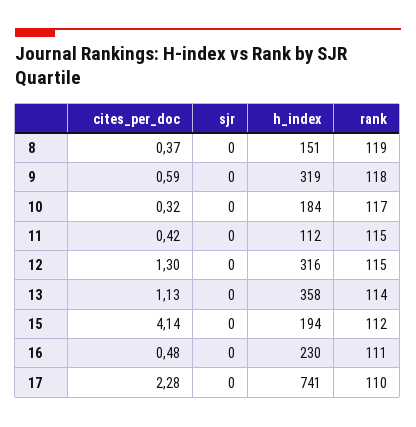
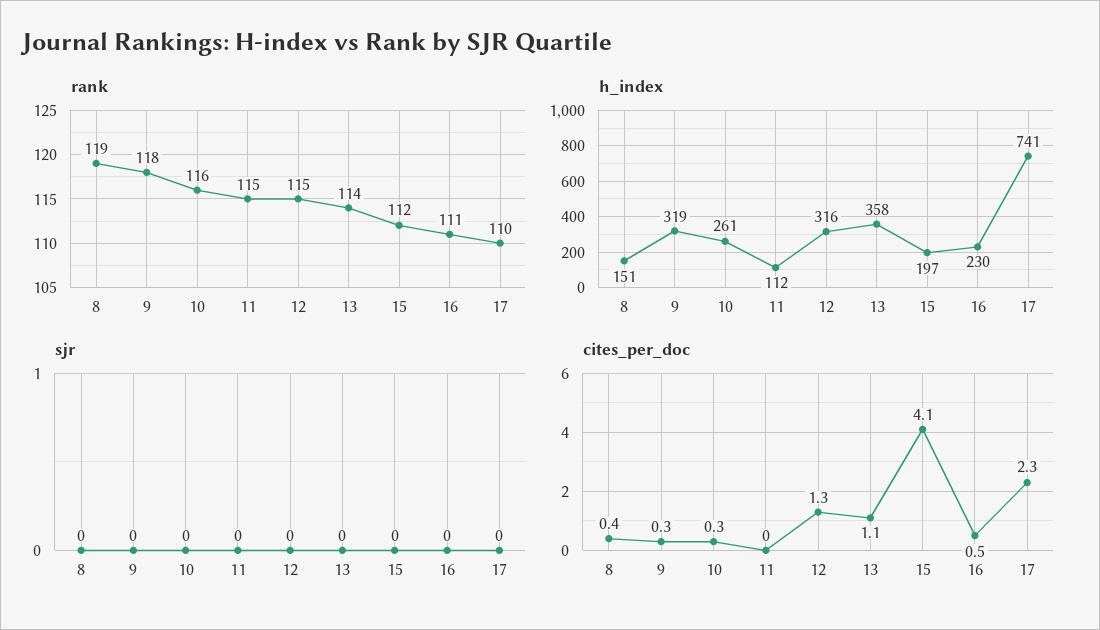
  {
    "cites_per_doc": {
      "8": 0.37,
-     "9": 0.59,
+     "9": 0.3,
      "10": 0.32,
-     "11": 0.42,
+     "11": 0,
      "12": 1.3,
      "13": 1.13,
      "15": 4.14,
      "16": 0.48,
      "17": 2.28
    },
    "sjr": {
      "8": 0,
      "9": 0,
      "10": 0,
      "11": 0,
      "12": 0,
      "13": 0,
      "15": 0,
      "16": 0,
      "17": 0
    },
    "h_index": {
      "8": 151,
      "9": 319,
-     "10": 184,
+     "10": 261,
      "11": 112,
      "12": 316,
      "13": 358,
-     "15": 194,
+     "15": 197,
      "16": 230,
      "17": 741
    },
    "rank": {
      "8": 119,
      "9": 118,
-     "10": 117,
+     "10": 116,
      "11": 115,
      "12": 115,
      "13": 114,
      "15": 112,
      "16": 111,
      "17": 110
    }
  }

